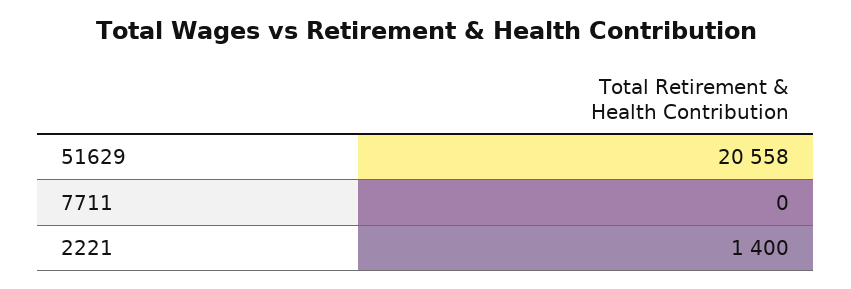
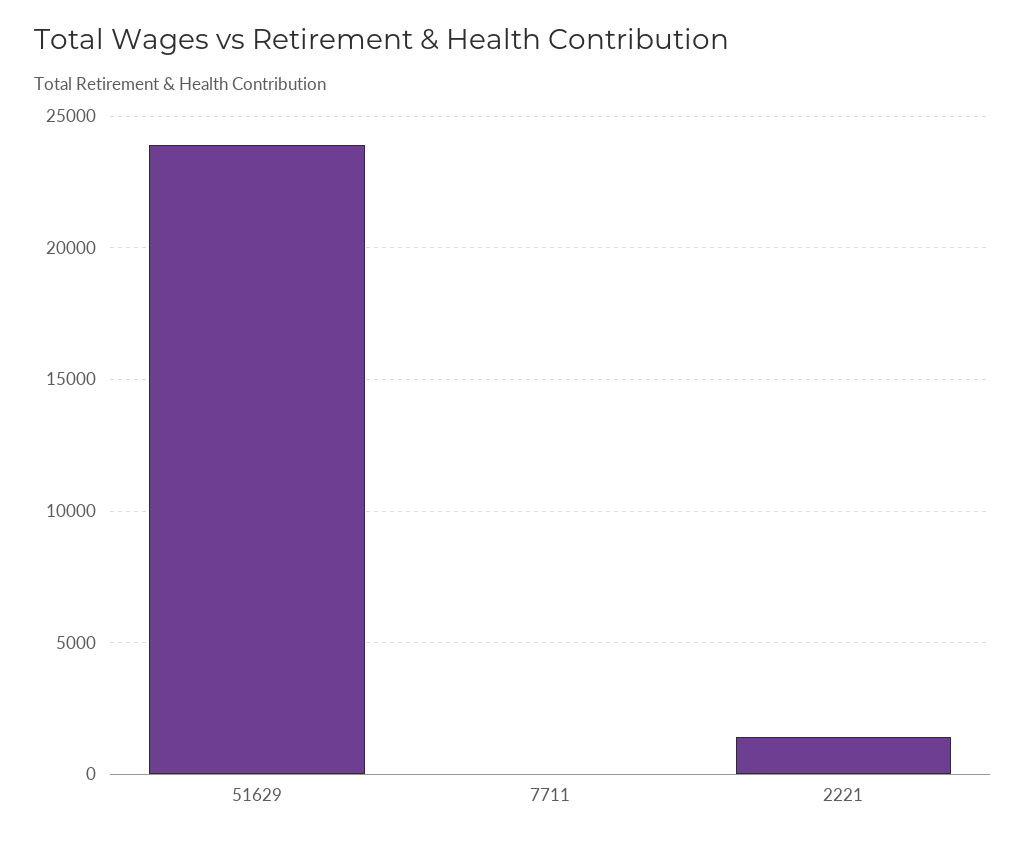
  {
-   "51629": 20558,
+   "51629": 24000,
    "7711": 0,
    "2221": 1400
  }

